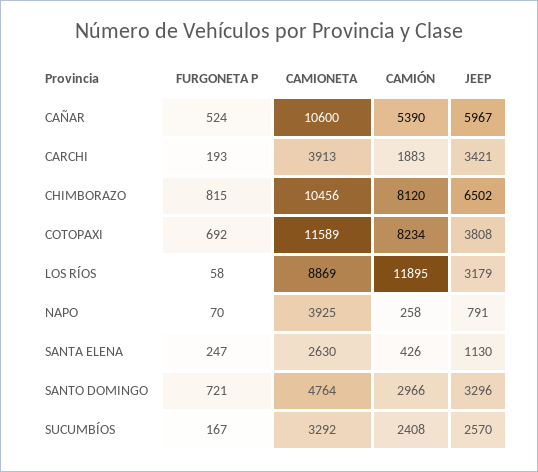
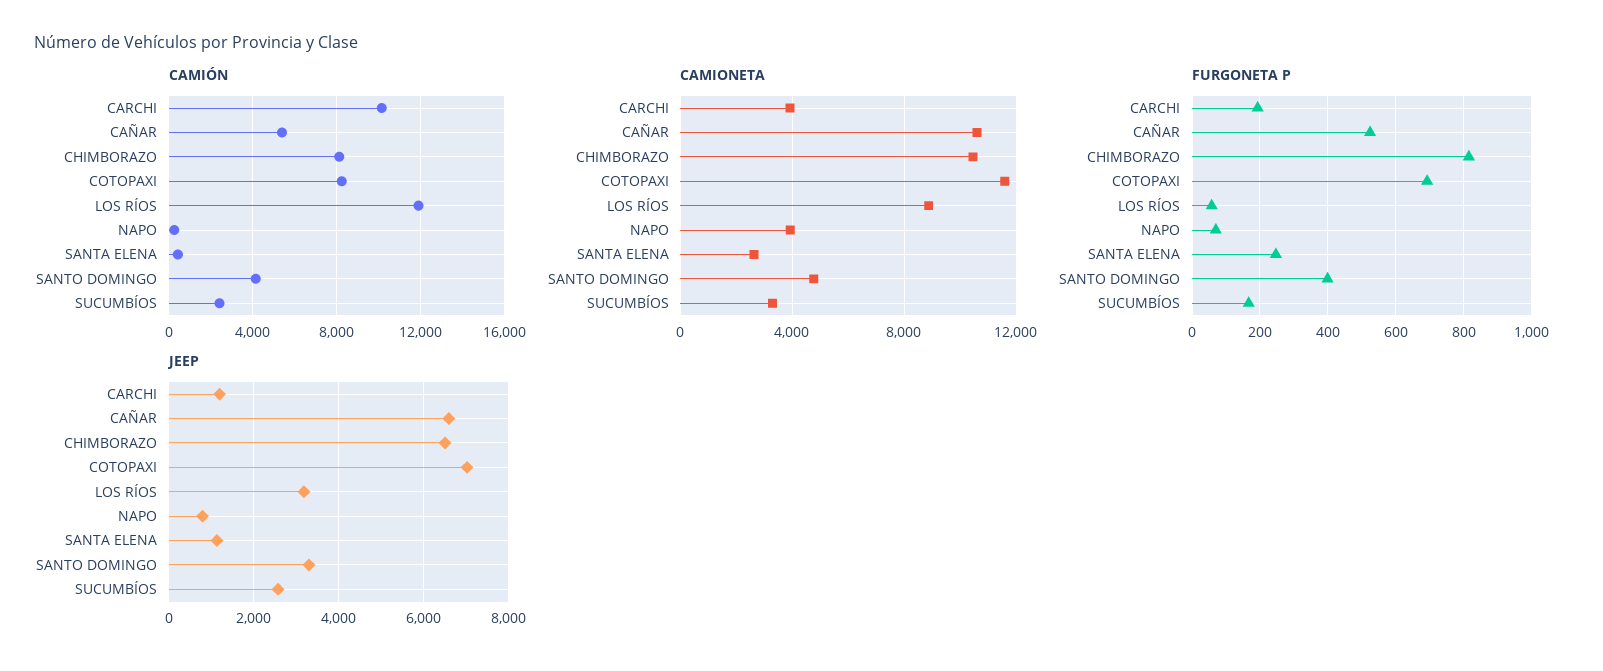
  {
    "FURGONETA P": {
      "CAÑAR": 524,
      "CARCHI": 193,
      "CHIMBORAZO": 815,
      "COTOPAXI": 692,
      "LOS RÍOS": 58,
      "NAPO": 70,
      "SANTA ELENA": 247,
-     "SANTO DOMINGO": 721,
+     "SANTO DOMINGO": 400,
      "SUCUMBÍOS": 167
    },
    "CAMIONETA": {
      "CAÑAR": 10600,
      "CARCHI": 3913,
      "CHIMBORAZO": 10456,
      "COTOPAXI": 11589,
      "LOS RÍOS": 8869,
      "NAPO": 3925,
      "SANTA ELENA": 2630,
      "SANTO DOMINGO": 4764,
      "SUCUMBÍOS": 3292
    },
    "CAMIÓN": {
      "CAÑAR": 5390,
-     "CARCHI": 1883,
+     "CARCHI": 10000,
      "CHIMBORAZO": 8120,
      "COTOPAXI": 8234,
      "LOS RÍOS": 11895,
      "NAPO": 258,
      "SANTA ELENA": 426,
-     "SANTO DOMINGO": 2966,
+     "SANTO DOMINGO": 4000,
      "SUCUMBÍOS": 2408
    },
    "JEEP": {
-     "CAÑAR": 5967,
+     "CAÑAR": 6600,
-     "CARCHI": 3421,
+     "CARCHI": 1200,
      "CHIMBORAZO": 6502,
-     "COTOPAXI": 3808,
+     "COTOPAXI": 7000,
      "LOS RÍOS": 3179,
      "NAPO": 791,
      "SANTA ELENA": 1130,
      "SANTO DOMINGO": 3296,
      "SUCUMBÍOS": 2570
    }
  }

